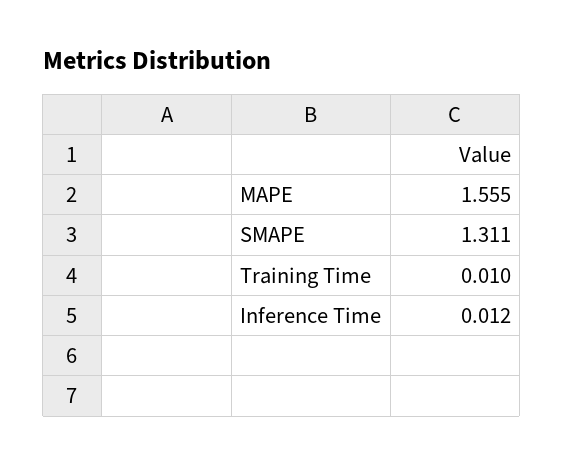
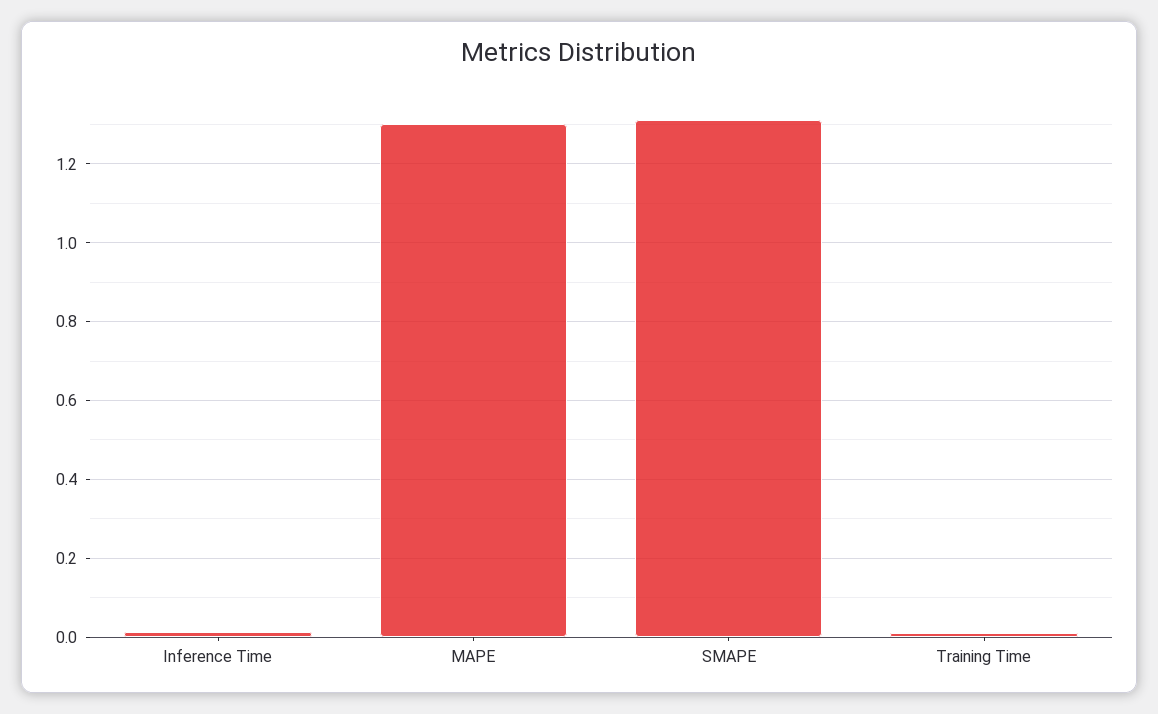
  {
-   "MAPE": 1.555,
+   "MAPE": 1.3,
    "SMAPE": 1.311,
    "Training Time": 0.01,
    "Inference Time": 0.012
  }

